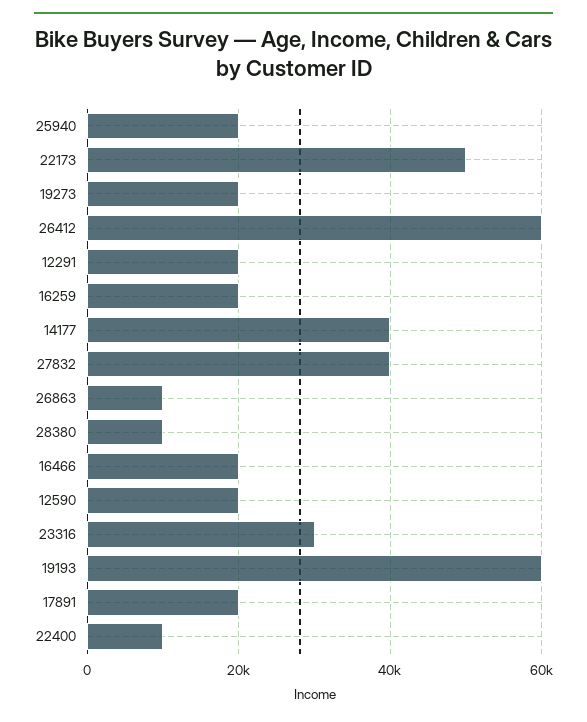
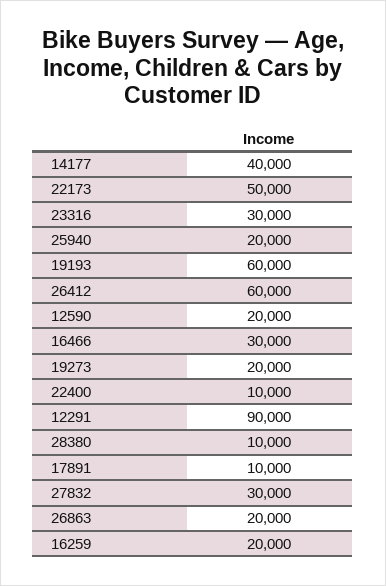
  {
    "25940": 20000,
    "22173": 50000,
    "19273": 20000,
    "26412": 60000,
-   "12291": 20000,
+   "12291": 90000,
    "16259": 20000,
    "14177": 40000,
-   "27832": 40000,
+   "27832": 30000,
-   "26863": 10000,
+   "26863": 20000,
    "28380": 10000,
-   "16466": 20000,
+   "16466": 30000,
    "12590": 20000,
    "23316": 30000,
    "19193": 60000,
-   "17891": 20000,
+   "17891": 10000,
    "22400": 10000
  }

